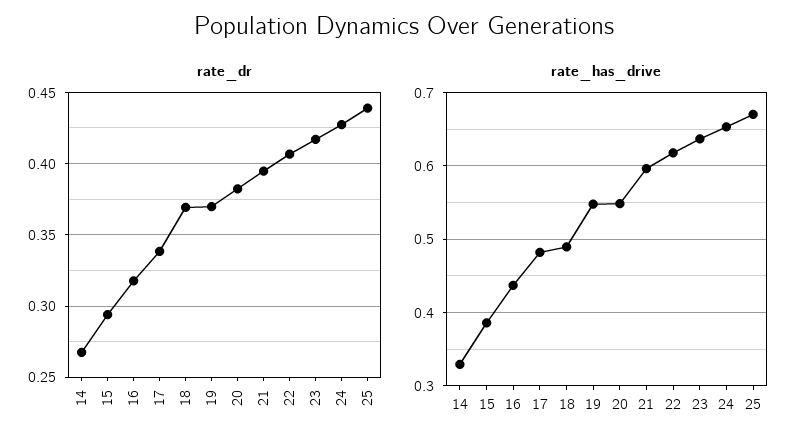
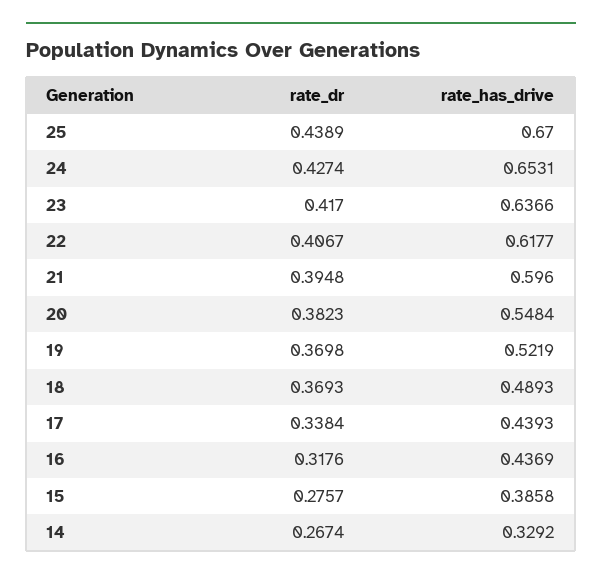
  {
    "rate_dr": {
      "14": 0.2674,
-     "15": 0.295,
+     "15": 0.2757,
      "16": 0.3176,
      "17": 0.3384,
      "18": 0.3693,
      "19": 0.3698,
      "20": 0.3823,
      "21": 0.3948,
      "22": 0.4067,
      "23": 0.417,
      "24": 0.4274,
      "25": 0.4389
    },
    "rate_has_drive": {
      "14": 0.3292,
      "15": 0.3858,
      "16": 0.4369,
-     "17": 0.48,
+     "17": 0.4393,
      "18": 0.4893,
-     "19": 0.55,
+     "19": 0.5219,
      "20": 0.5484,
      "21": 0.596,
      "22": 0.6177,
      "23": 0.6366,
      "24": 0.6531,
      "25": 0.67
    }
  }

